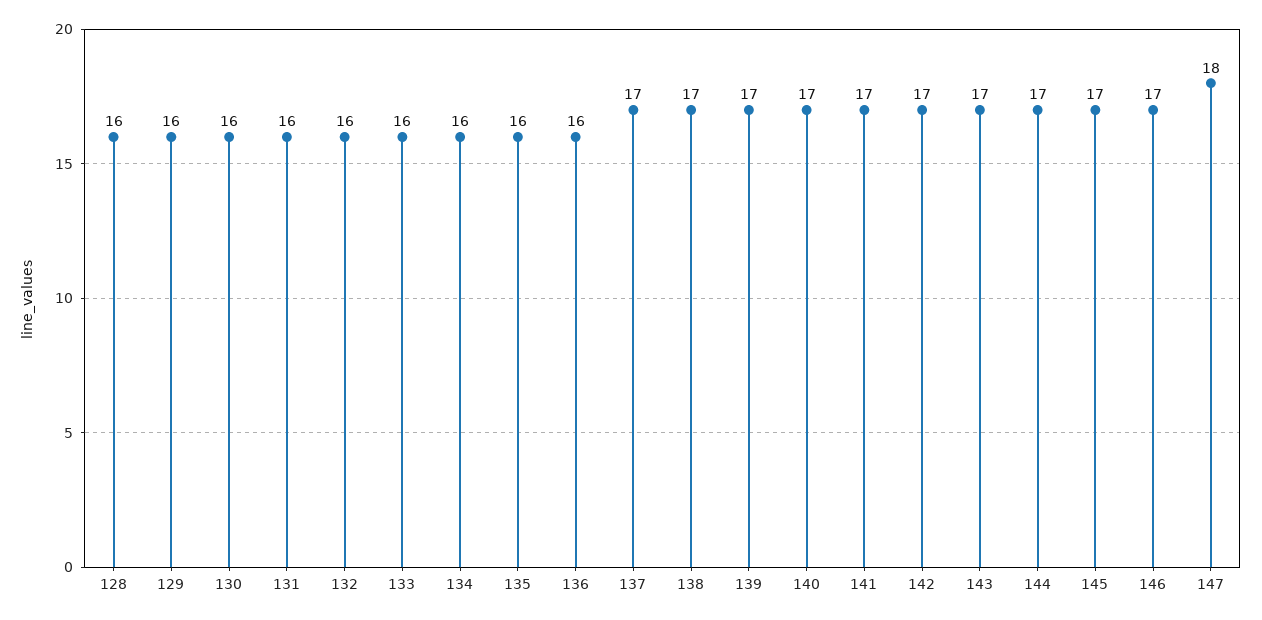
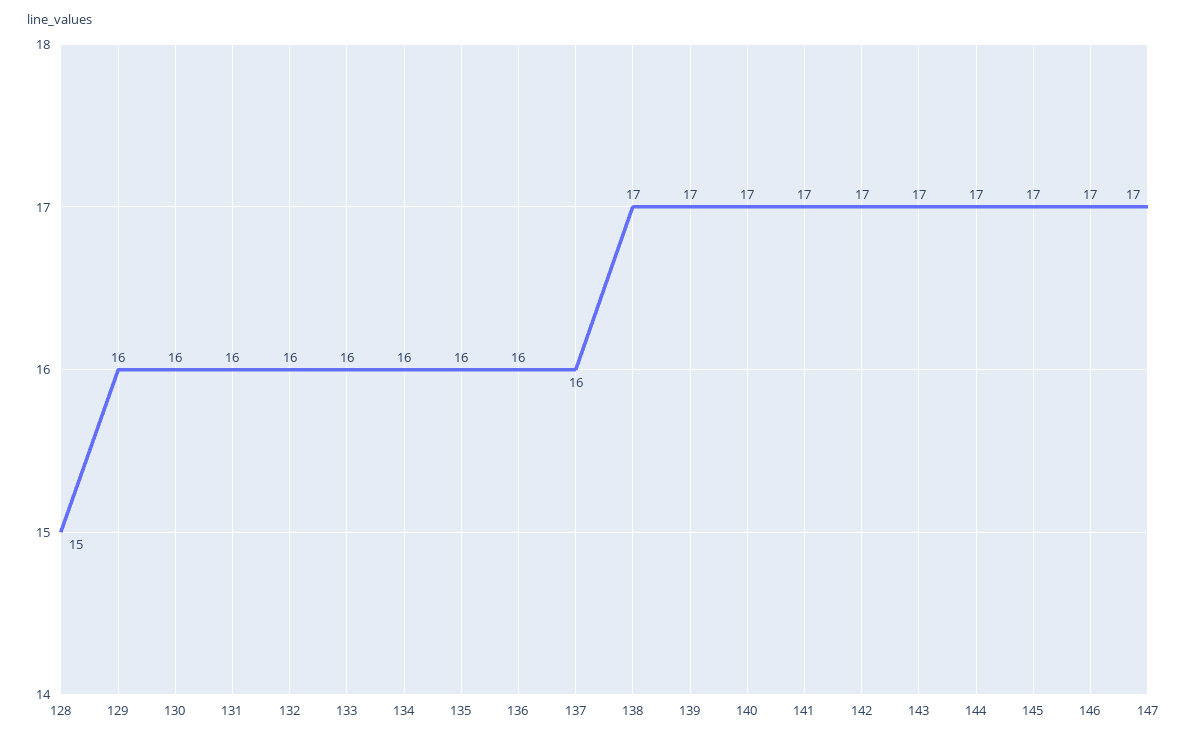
  {
-   "128": 16,
+   "128": 15,
    "129": 16,
    "130": 16,
    "131": 16,
    "132": 16,
    "133": 16,
    "134": 16,
    "135": 16,
    "136": 16,
-   "137": 17,
+   "137": 16,
    "138": 17,
    "139": 17,
    "140": 17,
    "141": 17,
    "142": 17,
    "143": 17,
    "144": 17,
    "145": 17,
    "146": 17,
-   "147": 18
+   "147": 17
  }

